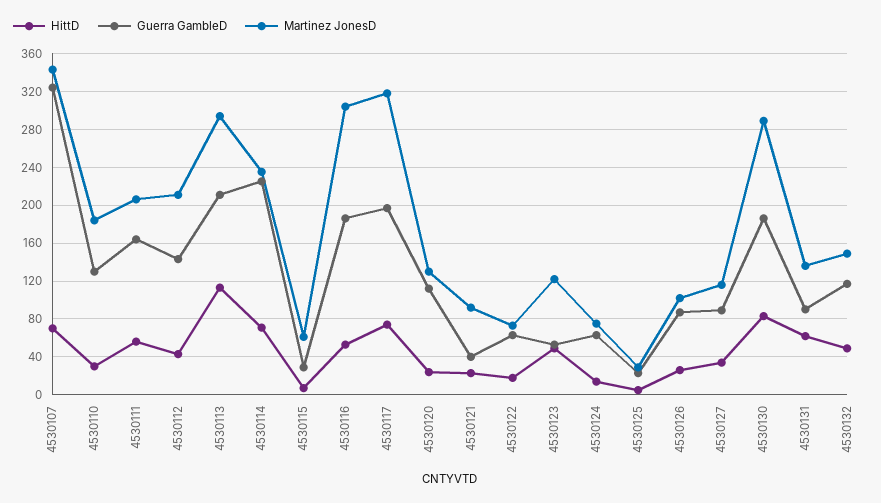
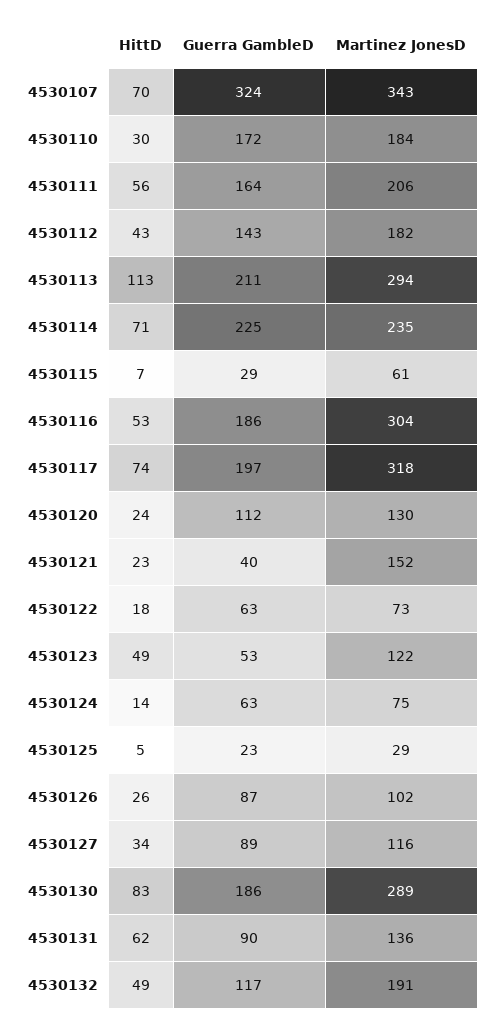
  {
    "HittD": {
      "4530107": 70,
      "4530110": 30,
      "4530111": 56,
      "4530112": 43,
      "4530113": 113,
      "4530114": 71,
      "4530115": 7,
      "4530116": 53,
      "4530117": 74,
      "4530120": 24,
      "4530121": 23,
      "4530122": 18,
      "4530123": 49,
      "4530124": 14,
      "4530125": 5,
      "4530126": 26,
      "4530127": 34,
      "4530130": 83,
      "4530131": 62,
      "4530132": 49
    },
    "Guerra GambleD": {
      "4530107": 324,
-     "4530110": 130,
+     "4530110": 172,
      "4530111": 164,
      "4530112": 143,
      "4530113": 211,
      "4530114": 225,
      "4530115": 29,
      "4530116": 186,
      "4530117": 197,
      "4530120": 112,
      "4530121": 40,
      "4530122": 63,
      "4530123": 53,
      "4530124": 63,
      "4530125": 23,
      "4530126": 87,
      "4530127": 89,
      "4530130": 186,
      "4530131": 90,
      "4530132": 117
    },
    "Martinez JonesD": {
      "4530107": 343,
      "4530110": 184,
      "4530111": 206,
-     "4530112": 210,
+     "4530112": 182,
      "4530113": 294,
      "4530114": 235,
      "4530115": 61,
      "4530116": 304,
      "4530117": 318,
      "4530120": 130,
-     "4530121": 90,
+     "4530121": 152,
      "4530122": 73,
      "4530123": 122,
      "4530124": 75,
      "4530125": 29,
      "4530126": 102,
      "4530127": 116,
      "4530130": 289,
      "4530131": 136,
-     "4530132": 150
+     "4530132": 191
    }
  }

